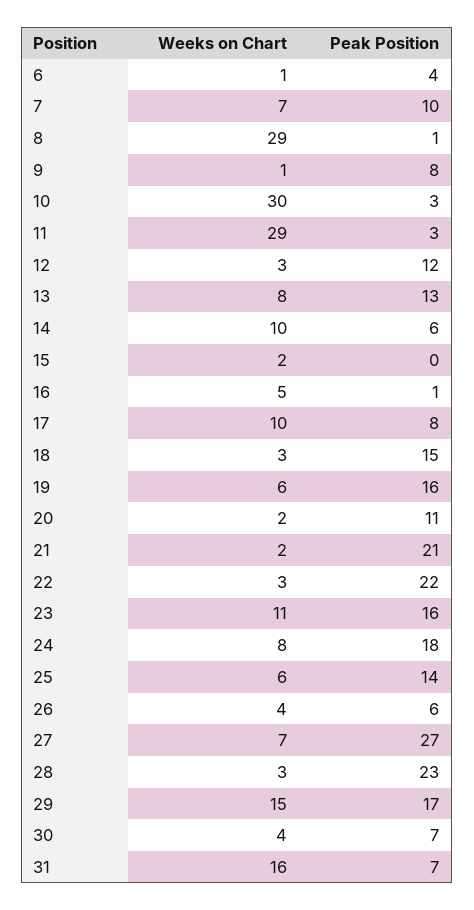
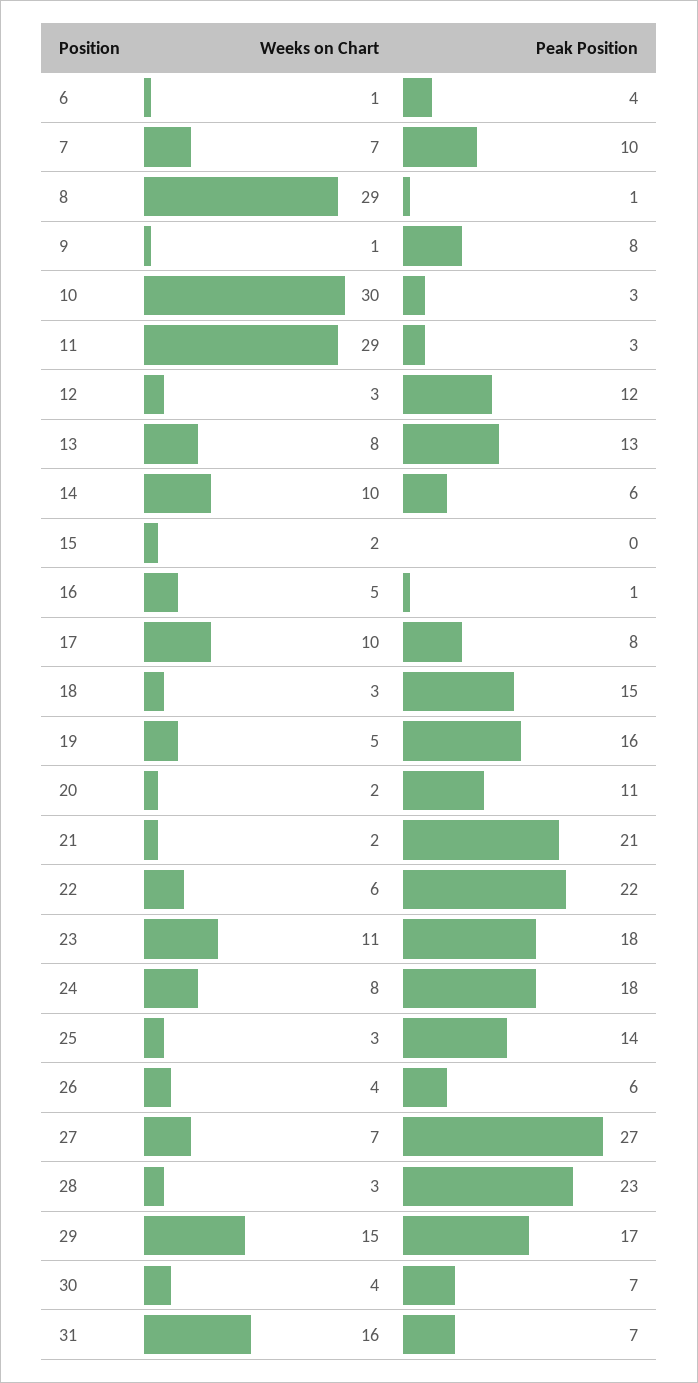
  {
    "Weeks on Chart": {
      "6": 1,
      "7": 7,
      "8": 29,
      "9": 1,
      "10": 30,
      "11": 29,
      "12": 3,
      "13": 8,
      "14": 10,
      "15": 2,
      "16": 5,
      "17": 10,
      "18": 3,
-     "19": 6,
+     "19": 5,
      "20": 2,
      "21": 2,
-     "22": 3,
+     "22": 6,
      "23": 11,
      "24": 8,
-     "25": 6,
+     "25": 3,
      "26": 4,
      "27": 7,
      "28": 3,
      "29": 15,
      "30": 4,
      "31": 16
    },
    "Peak Position": {
      "6": 4,
      "7": 10,
      "8": 1,
      "9": 8,
      "10": 3,
      "11": 3,
      "12": 12,
      "13": 13,
      "14": 6,
      "15": 0,
      "16": 1,
      "17": 8,
      "18": 15,
      "19": 16,
      "20": 11,
      "21": 21,
      "22": 22,
-     "23": 16,
+     "23": 18,
      "24": 18,
      "25": 14,
      "26": 6,
      "27": 27,
      "28": 23,
      "29": 17,
      "30": 7,
      "31": 7
    }
  }

